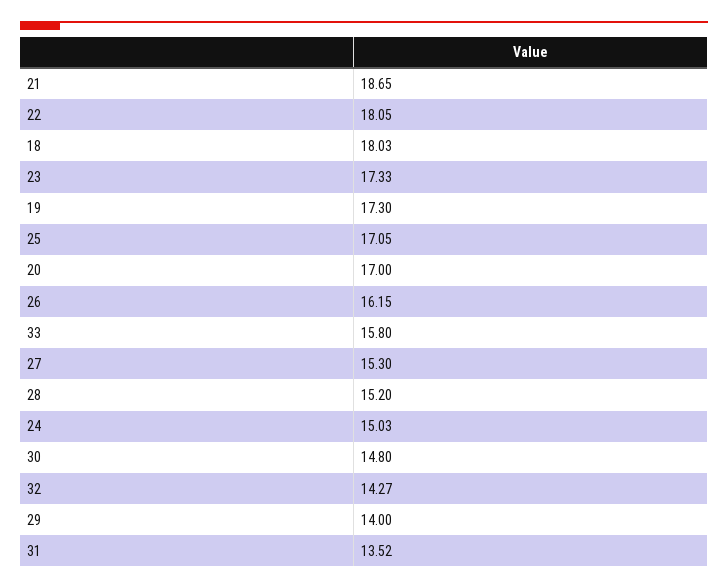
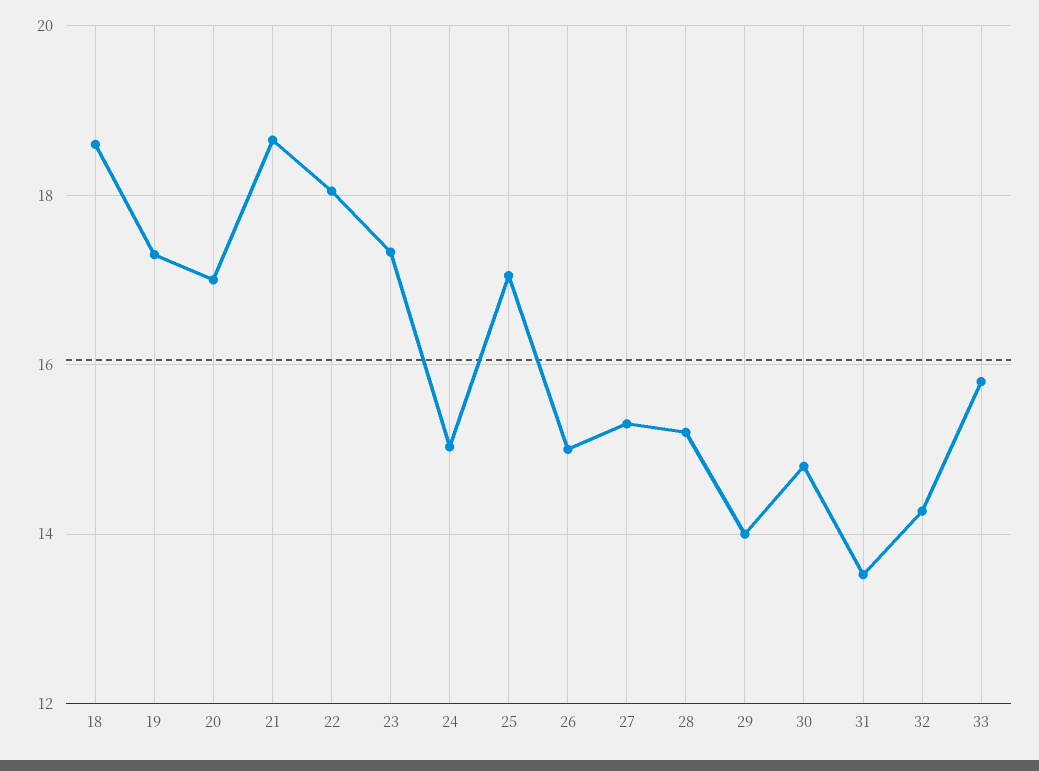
  {
    "21": 18.65,
    "22": 18.05,
-   "18": 18.03,
+   "18": 18.6,
    "23": 17.33,
    "19": 17.3,
    "25": 17.05,
    "20": 17,
-   "26": 16.15,
+   "26": 15,
    "33": 15.8,
    "27": 15.3,
    "28": 15.2,
    "24": 15.03,
    "30": 14.8,
    "32": 14.27,
    "29": 14,
    "31": 13.52
  }

